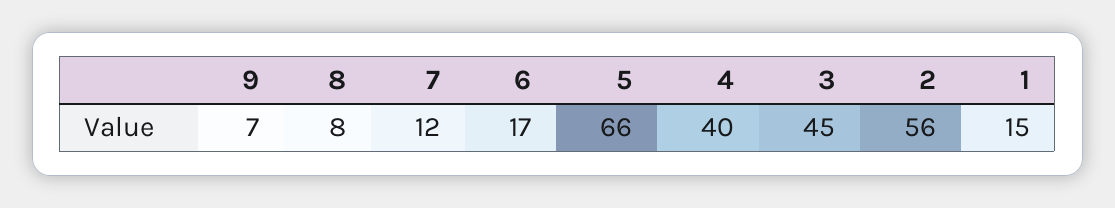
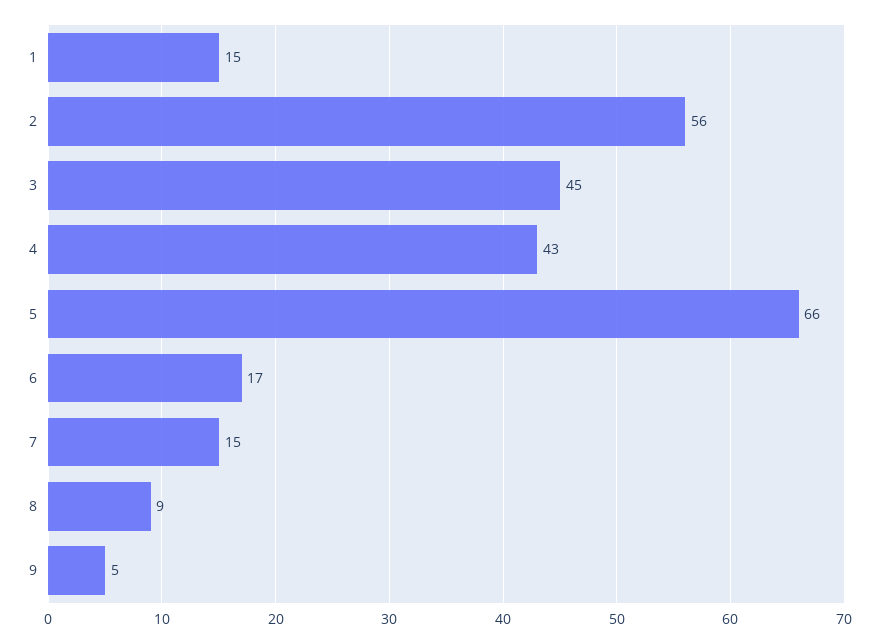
  {
-   "9": 7,
+   "9": 5,
-   "8": 8,
+   "8": 9,
-   "7": 12,
+   "7": 15,
    "6": 17,
    "5": 66,
-   "4": 40,
+   "4": 43,
    "3": 45,
    "2": 56,
    "1": 15
  }

